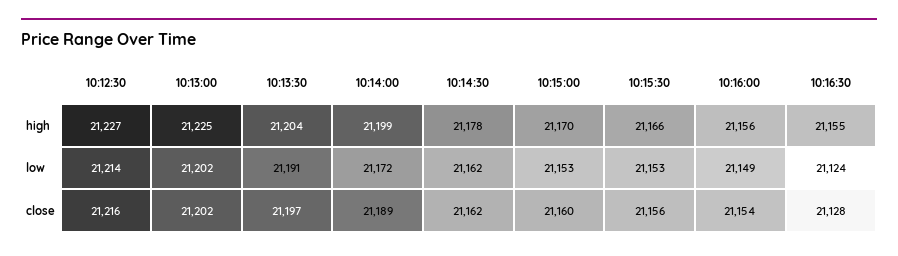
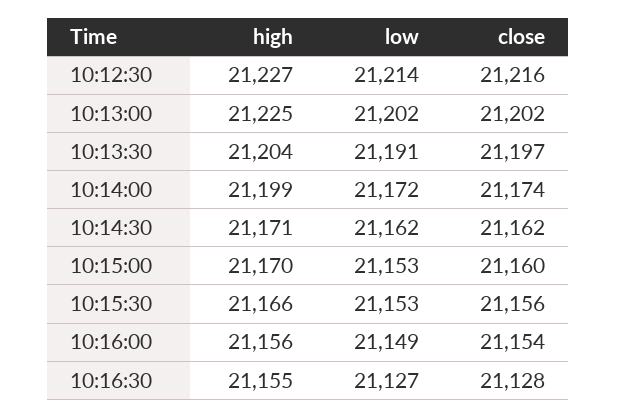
  {
    "10:12:30": {
      "high": 21227,
      "low": 21214,
      "close": 21216
    },
    "10:13:00": {
      "high": 21225,
      "low": 21202,
      "close": 21202
    },
    "10:13:30": {
      "high": 21204,
      "low": 21191,
      "close": 21197
    },
    "10:14:00": {
      "high": 21199,
      "low": 21172,
-     "close": 21189
+     "close": 21174
    },
    "10:14:30": {
-     "high": 21178,
+     "high": 21171,
      "low": 21162,
      "close": 21162
    },
    "10:15:00": {
      "high": 21170,
      "low": 21153,
      "close": 21160
    },
    "10:15:30": {
      "high": 21166,
      "low": 21153,
      "close": 21156
    },
    "10:16:00": {
      "high": 21156,
      "low": 21149,
      "close": 21154
    },
    "10:16:30": {
      "high": 21155,
-     "low": 21124,
+     "low": 21127,
      "close": 21128
    }
  }

